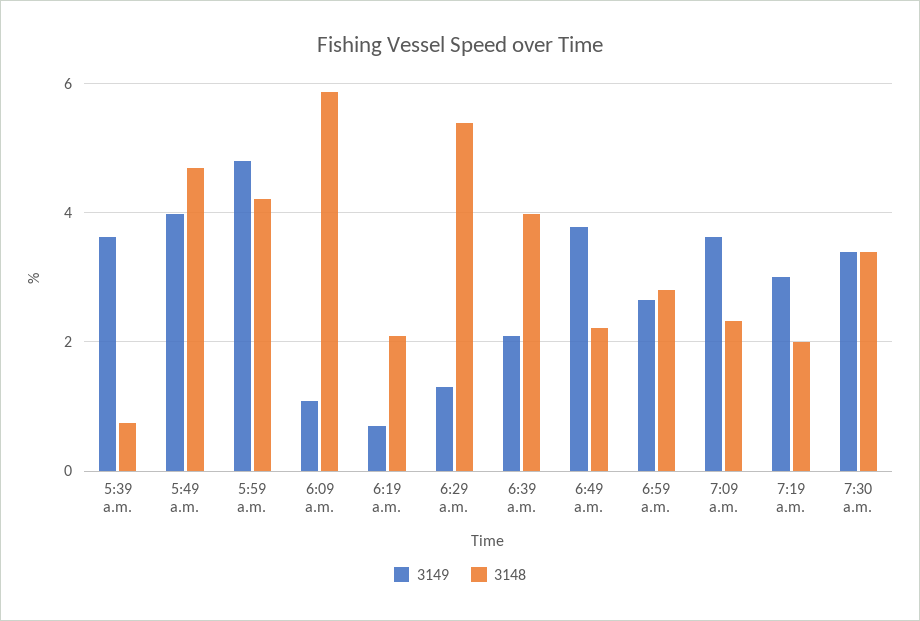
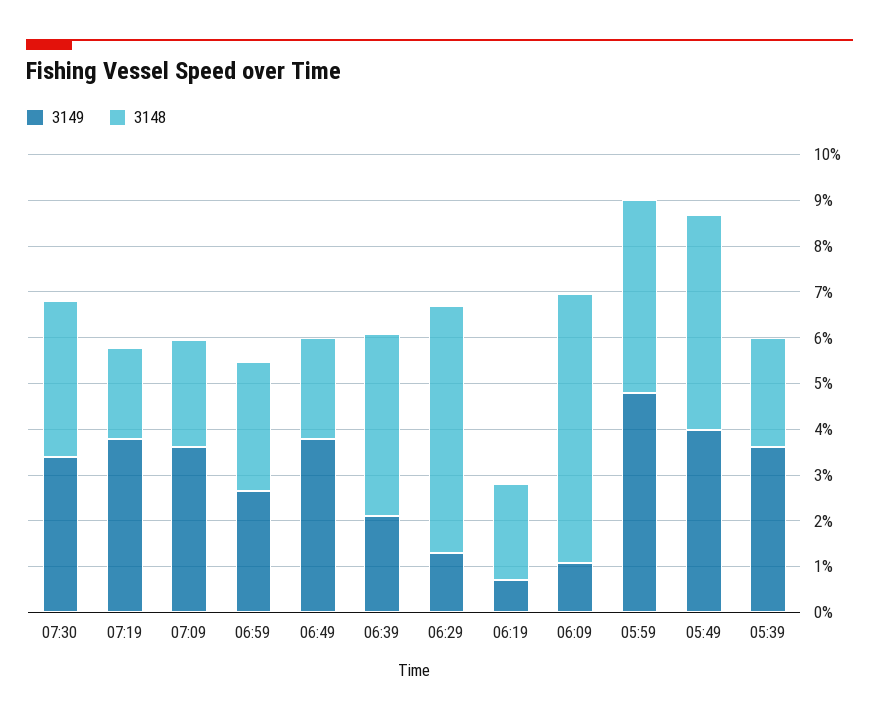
  {
    "3149": {
      "5:39 a.m.": 3.6,
      "5:49 a.m.": 4,
      "5:59 a.m.": 4.8,
      "6:09 a.m.": 1,
      "6:19 a.m.": 0.8,
      "6:29 a.m.": 1.4,
      "6:39 a.m.": 2.2,
      "6:49 a.m.": 3.8,
      "6:59 a.m.": 2.6,
      "7:09 a.m.": 3.6,
-     "7:19 a.m.": 3,
+     "7:19 a.m.": 3.8,
      "7:30 a.m.": 3.4
    },
    "3148": {
-     "5:39 a.m.": 0.8,
+     "5:39 a.m.": 2.4,
      "5:49 a.m.": 4.8,
      "5:59 a.m.": 4.2,
      "6:09 a.m.": 5.8,
      "6:19 a.m.": 2.2,
      "6:29 a.m.": 5.4,
      "6:39 a.m.": 4,
      "6:49 a.m.": 2.2,
      "6:59 a.m.": 2.8,
      "7:09 a.m.": 2.4,
      "7:19 a.m.": 2,
      "7:30 a.m.": 3.4
    }
  }

